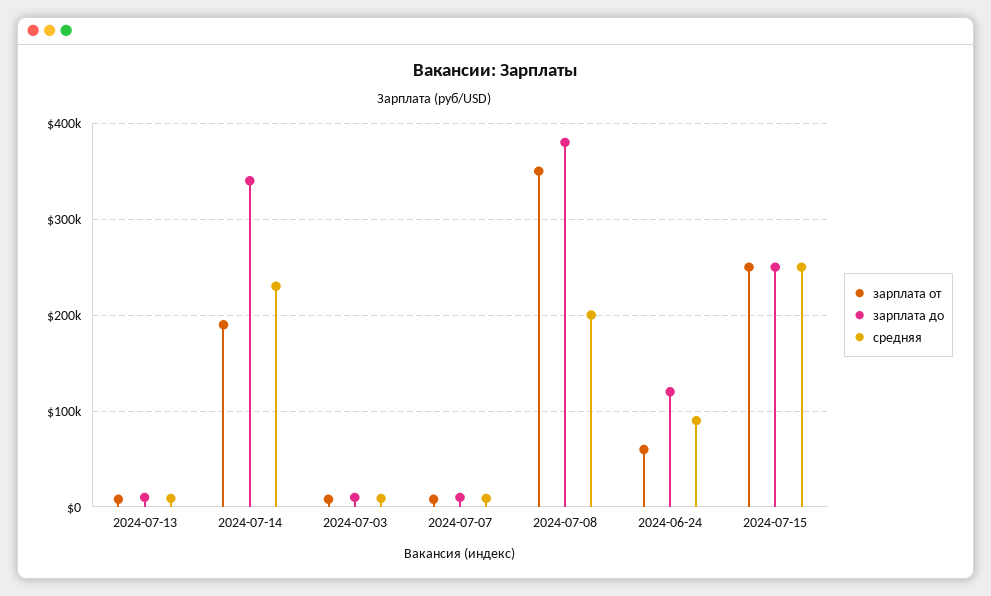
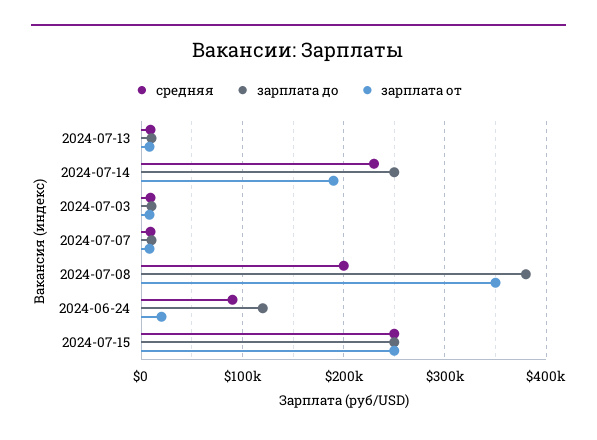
  {
    "зарплата от": {
      "2024-07-13": 10000,
      "2024-07-14": 190000,
      "2024-07-03": 10000,
      "2024-07-07": 10000,
      "2024-07-08": 350000,
-     "2024-06-24": 60000,
+     "2024-06-24": 20000,
      "2024-07-15": 250000
    },
    "зарплата до": {
      "2024-07-13": 10000,
-     "2024-07-14": 340000,
+     "2024-07-14": 250000,
      "2024-07-03": 10000,
      "2024-07-07": 10000,
      "2024-07-08": 380000,
      "2024-06-24": 120000,
      "2024-07-15": 250000
    },
    "средняя": {
      "2024-07-13": 10000,
      "2024-07-14": 230000,
      "2024-07-03": 10000,
      "2024-07-07": 10000,
      "2024-07-08": 200000,
      "2024-06-24": 90000,
      "2024-07-15": 250000
    }
  }

